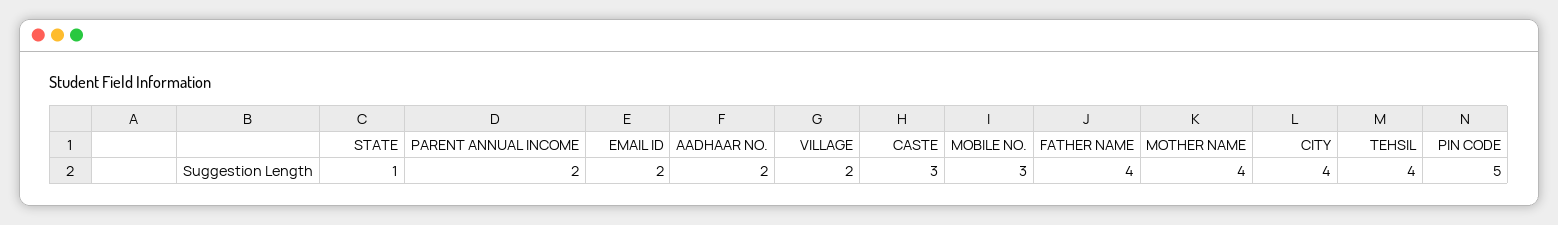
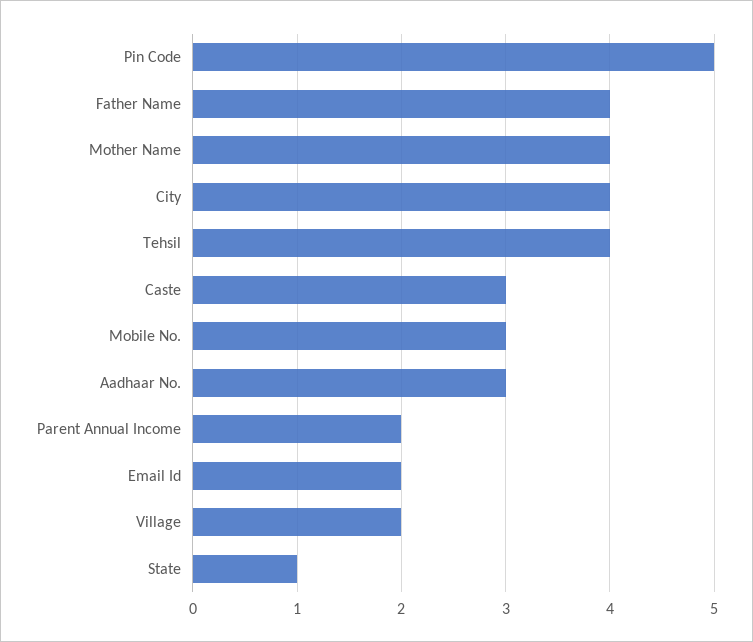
  {
    "STATE": 1,
    "PARENT ANNUAL INCOME": 2,
    "EMAIL ID": 2,
-   "AADHAAR NO.": 2,
+   "AADHAAR NO.": 3,
    "VILLAGE": 2,
    "CASTE": 3,
    "MOBILE NO.": 3,
    "FATHER NAME": 4,
    "MOTHER NAME": 4,
    "CITY": 4,
    "TEHSIL": 4,
    "PIN CODE": 5
  }

